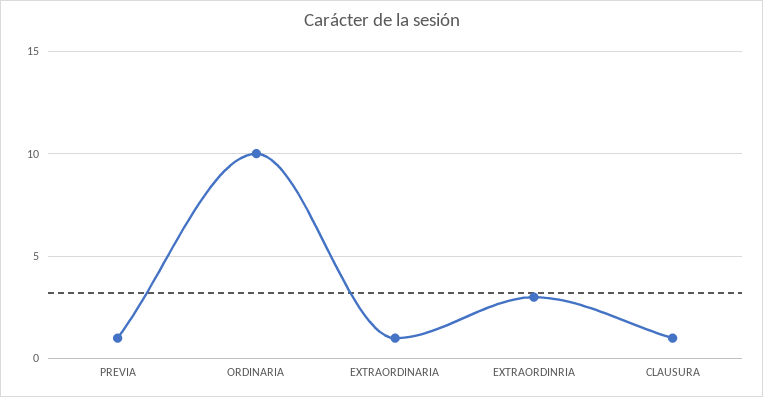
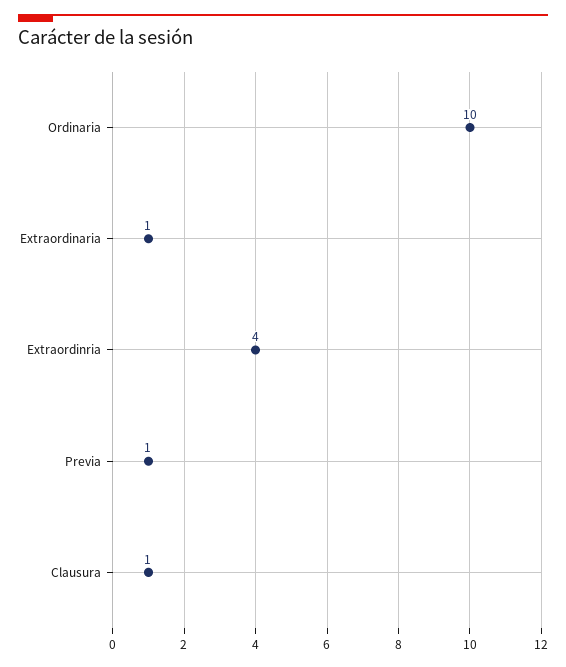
  {
    "PREVIA": 1,
    "ORDINARIA": 10,
    "EXTRAORDINARIA": 1,
-   "EXTRAORDINRIA": 3,
+   "EXTRAORDINRIA": 4,
    "CLAUSURA": 1
  }

